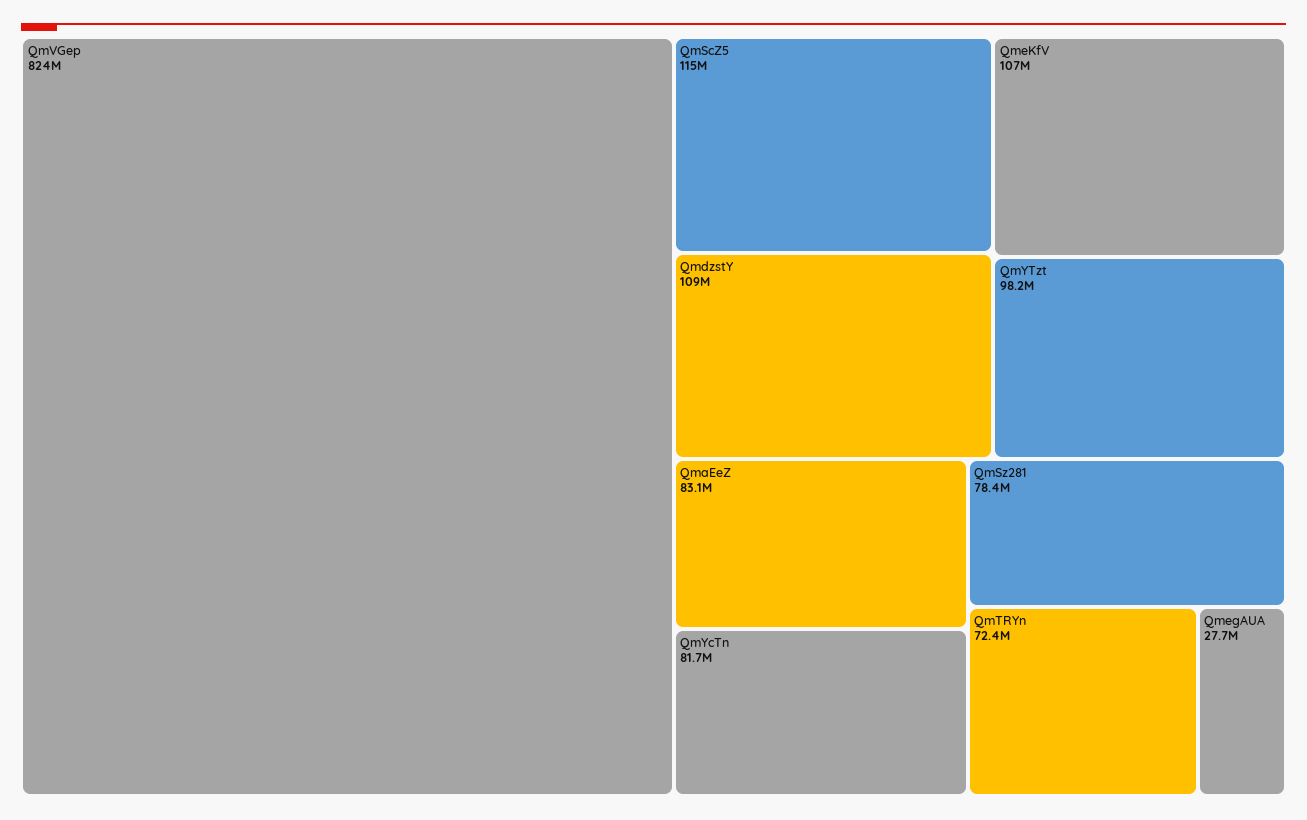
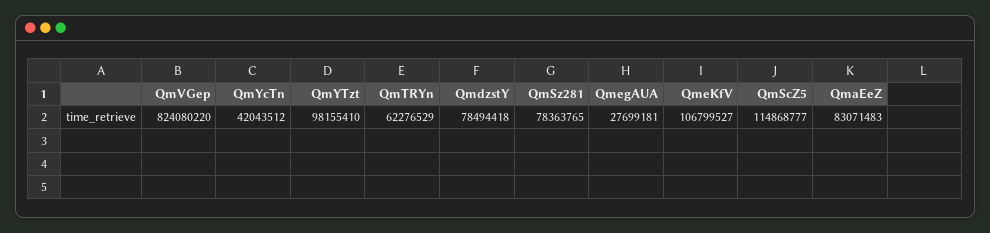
  {
    "QmVGep": 824080220,
    "QmScZ5": 114868777,
-   "QmdzstY": 109000000,
+   "QmdzstY": 78494418,
    "QmeKfV": 106799527,
    "QmYTzt": 98155410,
    "QmaEeZ": 83071483,
-   "QmYcTn": 81700000,
+   "QmYcTn": 42043512,
    "QmSz281": 78363765,
-   "QmTRYn": 72400000,
+   "QmTRYn": 62276529,
    "QmegAUA": 27699181
  }

